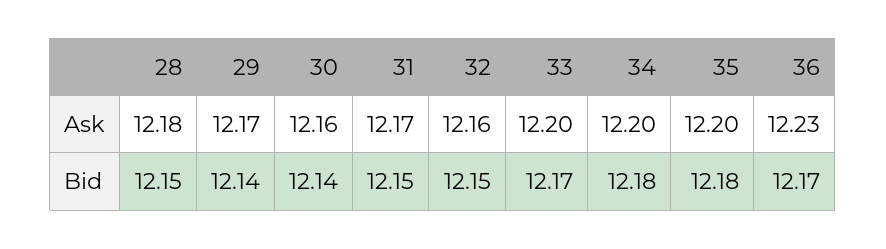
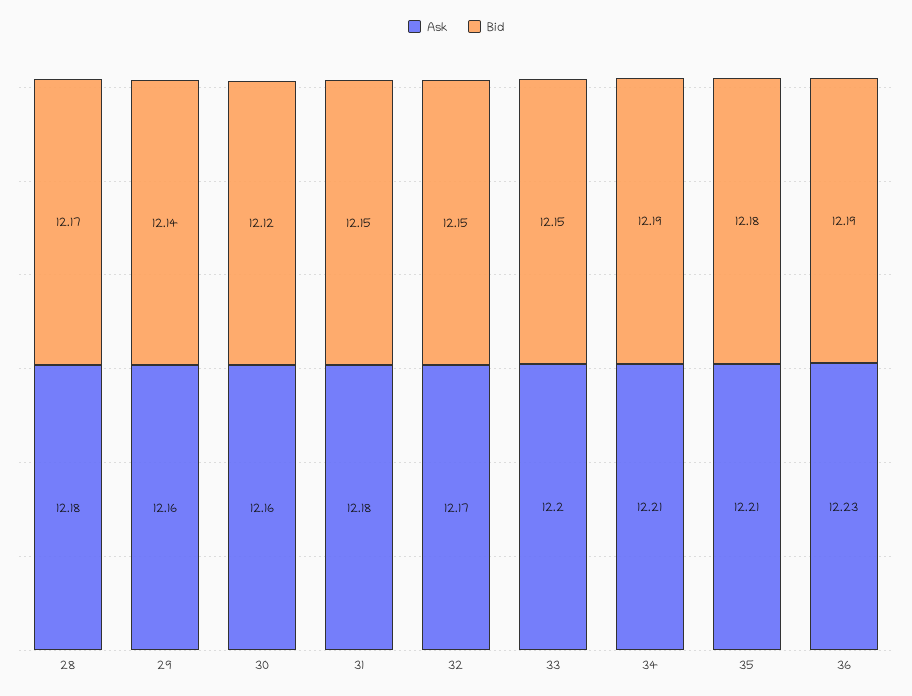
  {
    "Ask": {
      "28": 12.18,
-     "29": 12.17,
+     "29": 12.16,
      "30": 12.16,
-     "31": 12.17,
+     "31": 12.18,
-     "32": 12.16,
+     "32": 12.17,
      "33": 12.2,
-     "34": 12.2,
+     "34": 12.21,
-     "35": 12.2,
+     "35": 12.21,
      "36": 12.23
    },
    "Bid": {
-     "28": 12.15,
+     "28": 12.17,
      "29": 12.14,
-     "30": 12.14,
+     "30": 12.12,
      "31": 12.15,
      "32": 12.15,
-     "33": 12.17,
+     "33": 12.15,
-     "34": 12.18,
+     "34": 12.19,
      "35": 12.18,
-     "36": 12.17
+     "36": 12.19
    }
  }

